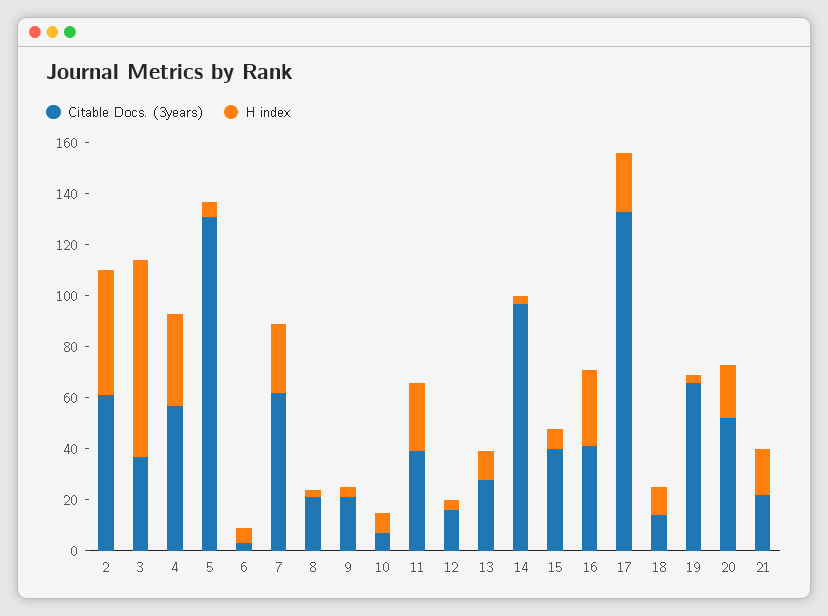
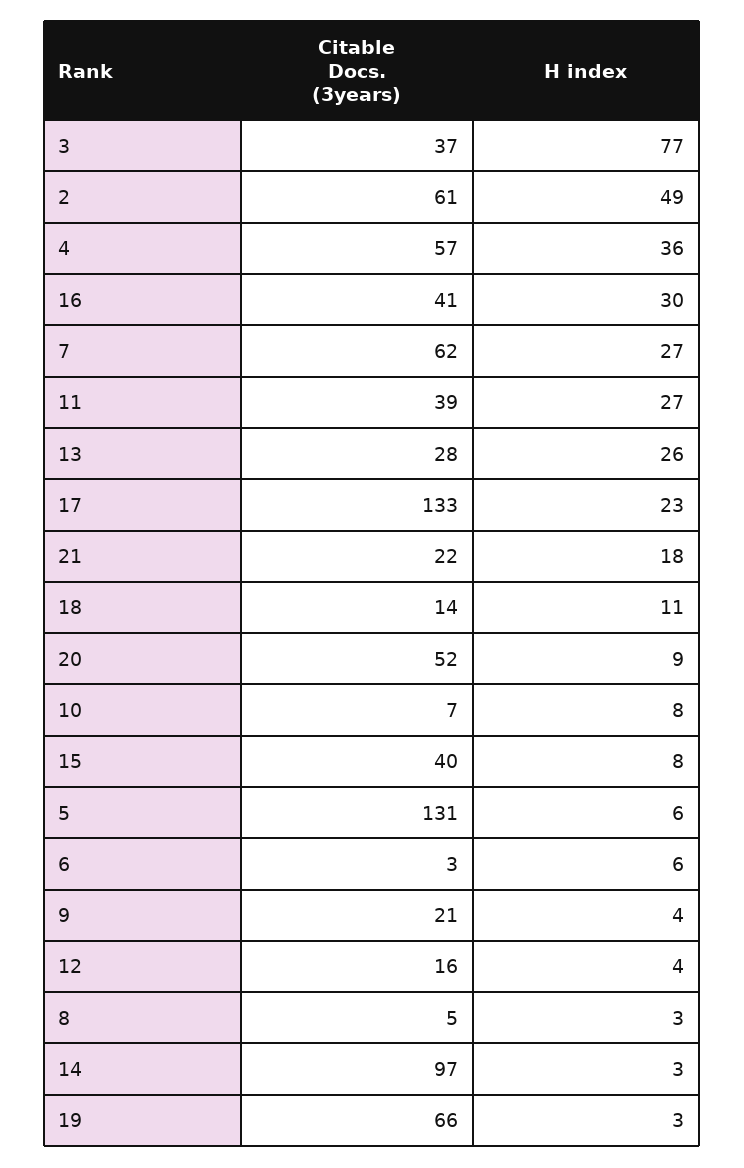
  {
    "Citable Docs. (3years)": {
      "2": 61,
      "3": 37,
      "4": 57,
      "5": 131,
      "6": 3,
      "7": 62,
-     "8": 20,
+     "8": 5,
      "9": 21,
      "10": 7,
      "11": 39,
      "12": 16,
      "13": 28,
      "14": 97,
      "15": 40,
      "16": 41,
      "17": 133,
      "18": 14,
      "19": 66,
      "20": 52,
      "21": 22
    },
    "H index": {
      "2": 49,
      "3": 77,
      "4": 36,
      "5": 6,
      "6": 6,
      "7": 27,
      "8": 3,
      "9": 4,
      "10": 8,
      "11": 27,
      "12": 4,
-     "13": 10,
+     "13": 26,
      "14": 3,
      "15": 8,
      "16": 30,
      "17": 23,
      "18": 11,
      "19": 3,
-     "20": 20,
+     "20": 9,
      "21": 18
    }
  }

